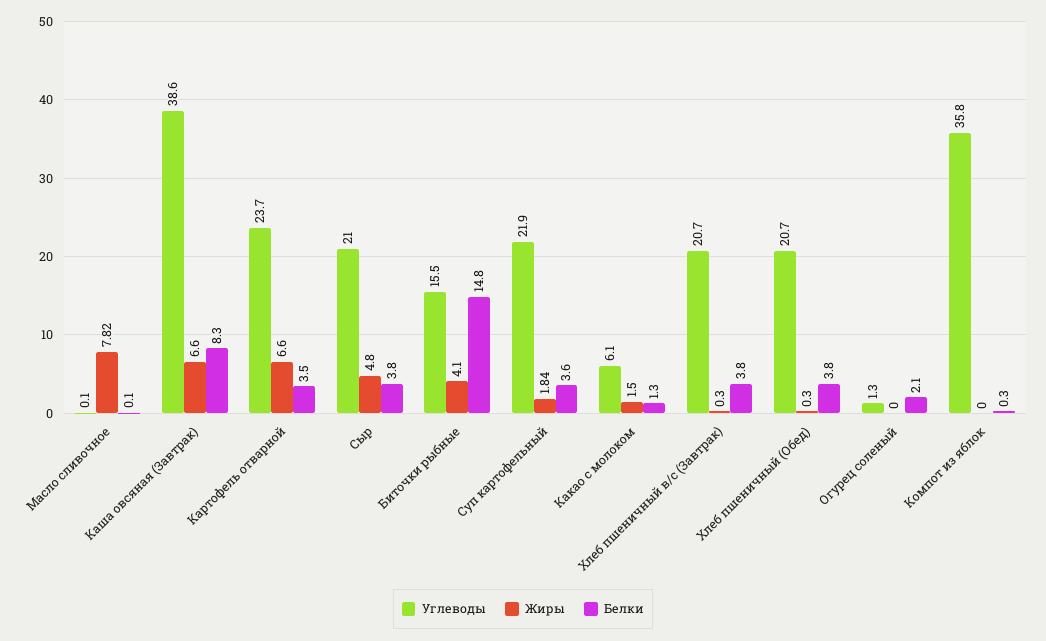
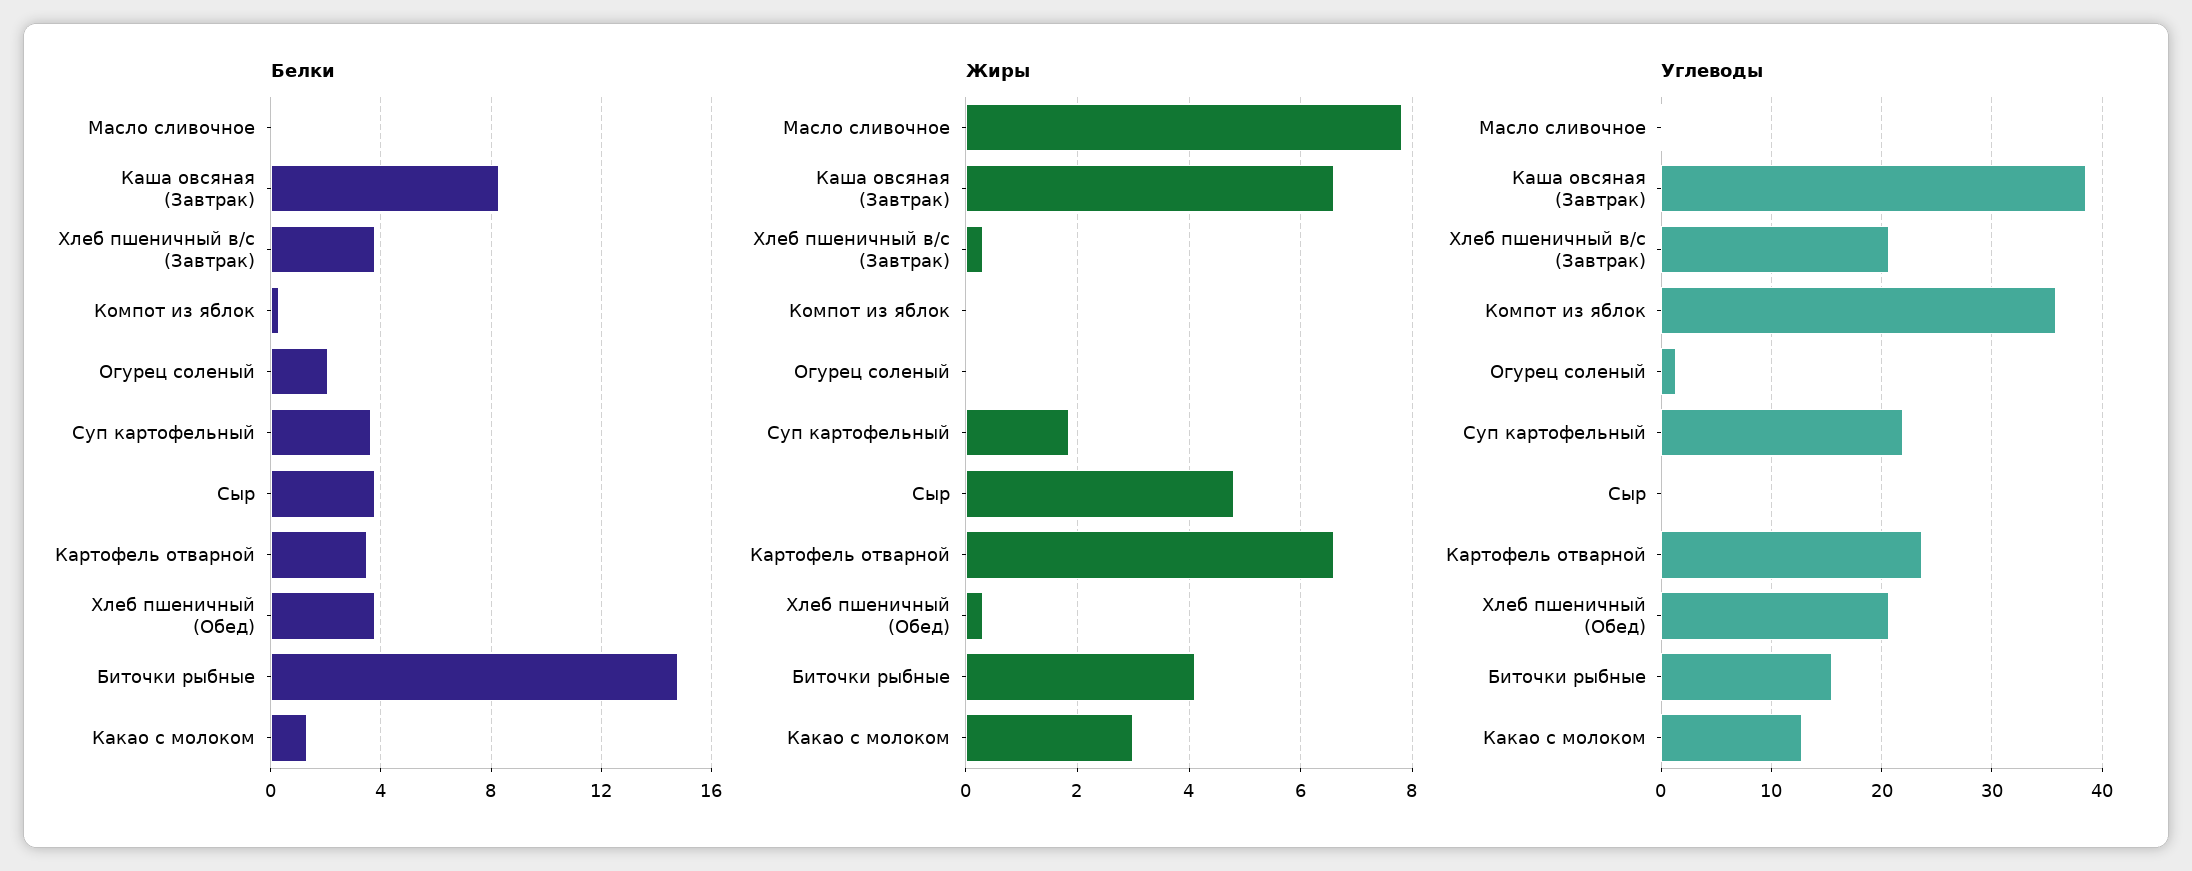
  {
    "Углеводы": {
      "Масло сливочное": 0.1,
      "Каша овсяная (Завтрак)": 38.6,
      "Картофель отварной": 23.7,
-     "Сыр": 21,
+     "Сыр": 0,
      "Биточки рыбные": 15.5,
      "Суп картофельный": 21.9,
-     "Какао с молоком": 6.1,
+     "Какао с молоком": 13,
      "Хлеб пшеничный в/с (Завтрак)": 20.7,
      "Хлеб пшеничный (Обед)": 20.7,
      "Огурец соленый": 1.3,
      "Компот из яблок": 35.8
    },
    "Жиры": {
      "Масло сливочное": 7.82,
      "Каша овсяная (Завтрак)": 6.6,
      "Картофель отварной": 6.6,
      "Сыр": 4.8,
      "Биточки рыбные": 4.1,
      "Суп картофельный": 1.84,
-     "Какао с молоком": 1.5,
+     "Какао с молоком": 3,
      "Хлеб пшеничный в/с (Завтрак)": 0.3,
      "Хлеб пшеничный (Обед)": 0.3,
      "Огурец соленый": 0,
      "Компот из яблок": 0
    },
    "Белки": {
      "Масло сливочное": 0.1,
      "Каша овсяная (Завтрак)": 8.3,
      "Картофель отварной": 3.5,
      "Сыр": 3.8,
      "Биточки рыбные": 14.8,
      "Суп картофельный": 3.6,
      "Какао с молоком": 1.3,
      "Хлеб пшеничный в/с (Завтрак)": 3.8,
      "Хлеб пшеничный (Обед)": 3.8,
      "Огурец соленый": 2.1,
      "Компот из яблок": 0.3
    }
  }

